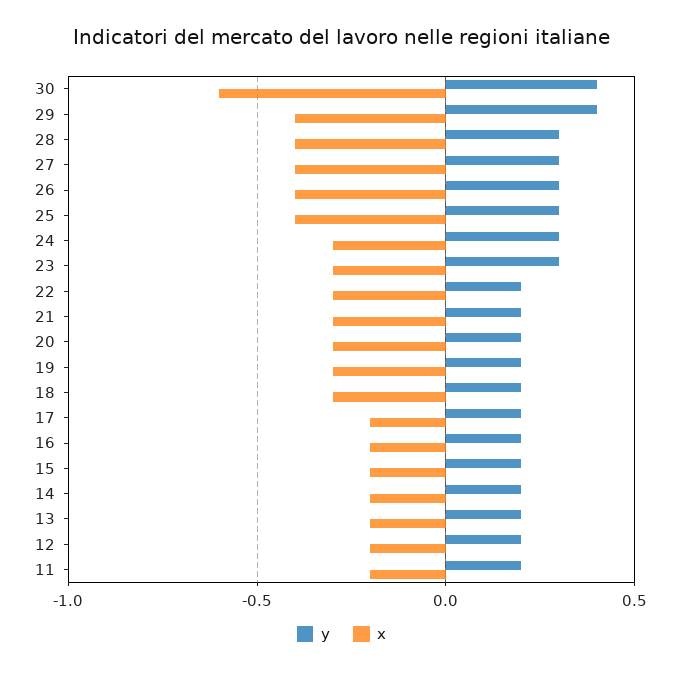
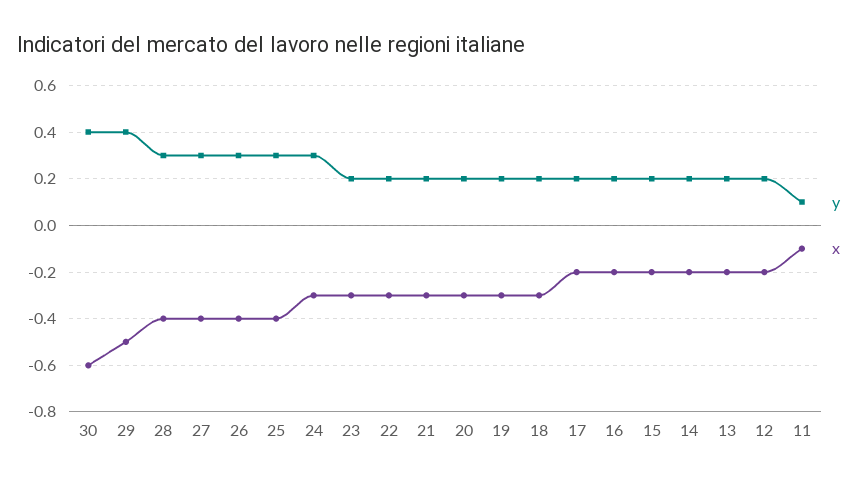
  {
    "y": {
      "30": 0.4,
      "29": 0.4,
      "28": 0.3,
      "27": 0.3,
      "26": 0.3,
      "25": 0.3,
      "24": 0.3,
-     "23": 0.3,
+     "23": 0.2,
      "22": 0.2,
      "21": 0.2,
      "20": 0.2,
      "19": 0.2,
      "18": 0.2,
      "17": 0.2,
      "16": 0.2,
      "15": 0.2,
      "14": 0.2,
      "13": 0.2,
      "12": 0.2,
-     "11": 0.2
+     "11": 0.1
    },
    "x": {
      "30": -0.6,
-     "29": -0.4,
+     "29": -0.5,
      "28": -0.4,
      "27": -0.4,
      "26": -0.4,
      "25": -0.4,
      "24": -0.3,
      "23": -0.3,
      "22": -0.3,
      "21": -0.3,
      "20": -0.3,
      "19": -0.3,
      "18": -0.3,
      "17": -0.2,
      "16": -0.2,
      "15": -0.2,
      "14": -0.2,
      "13": -0.2,
      "12": -0.2,
-     "11": -0.2
+     "11": -0.1
    }
  }

